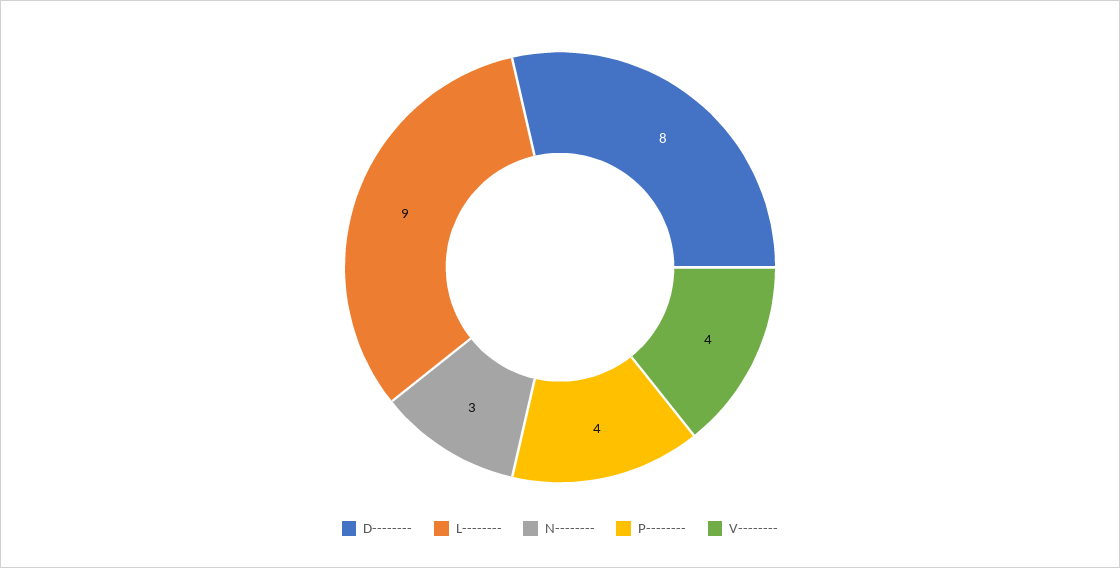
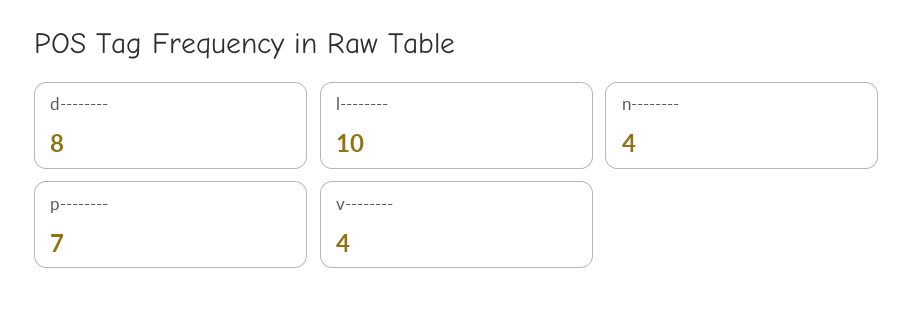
  {
    "D--------": 8,
-   "L--------": 9,
+   "L--------": 10,
-   "N--------": 3,
+   "N--------": 4,
-   "P--------": 4,
+   "P--------": 7,
    "V--------": 4
  }

